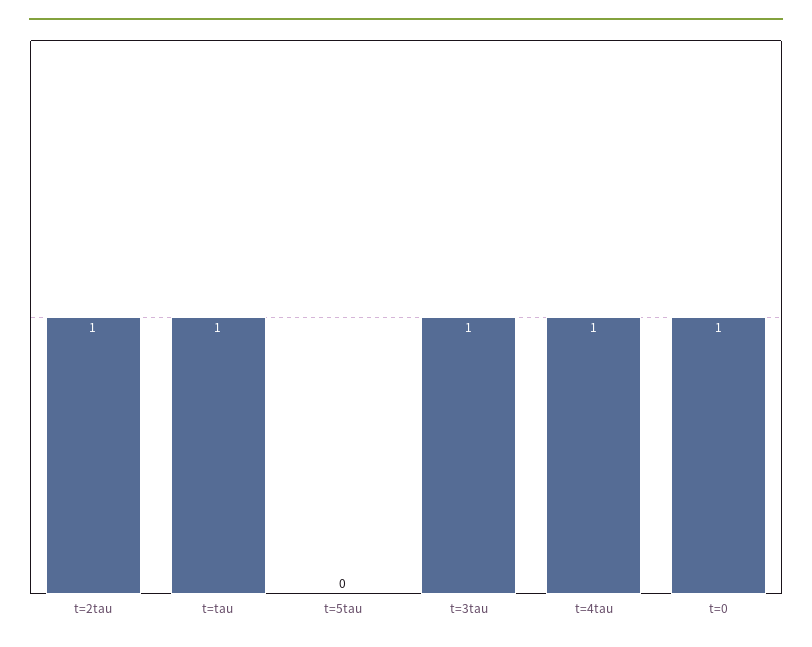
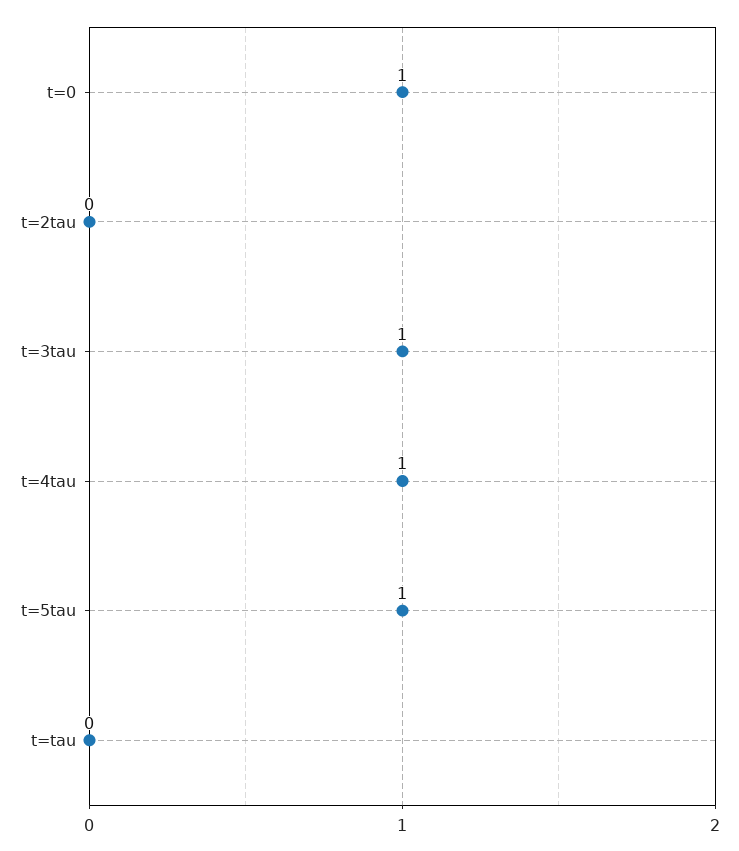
  {
-   "t=2tau": 1,
+   "t=2tau": 0,
-   "t=tau": 1,
+   "t=tau": 0,
-   "t=5tau": 0,
+   "t=5tau": 1,
    "t=3tau": 1,
    "t=4tau": 1,
    "t=0": 1
  }

